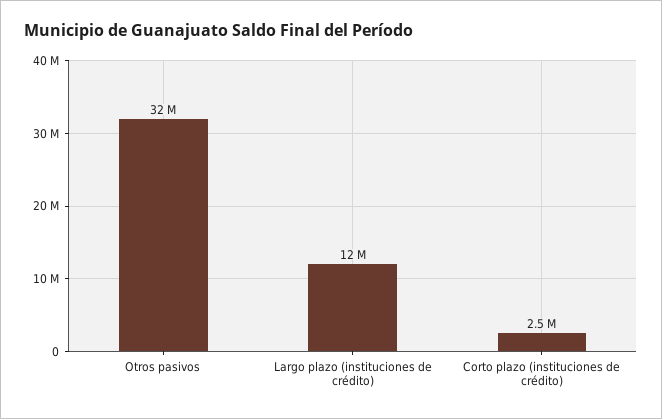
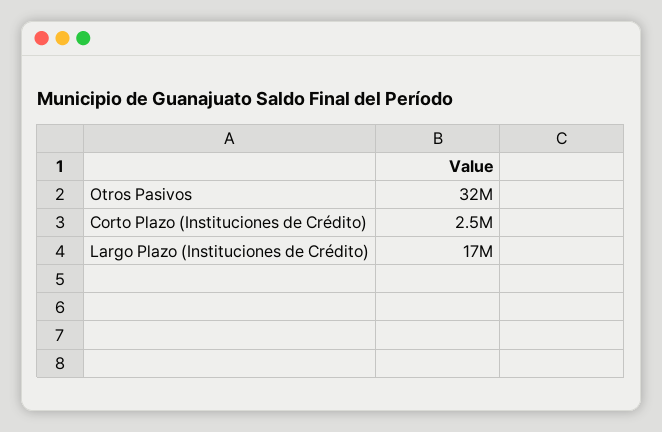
  {
    "Otros pasivos": 32000000,
-   "Largo plazo (instituciones de crédito)": 12000000,
+   "Largo plazo (instituciones de crédito)": 17000000,
    "Corto plazo (instituciones de crédito)": 2500000
  }

